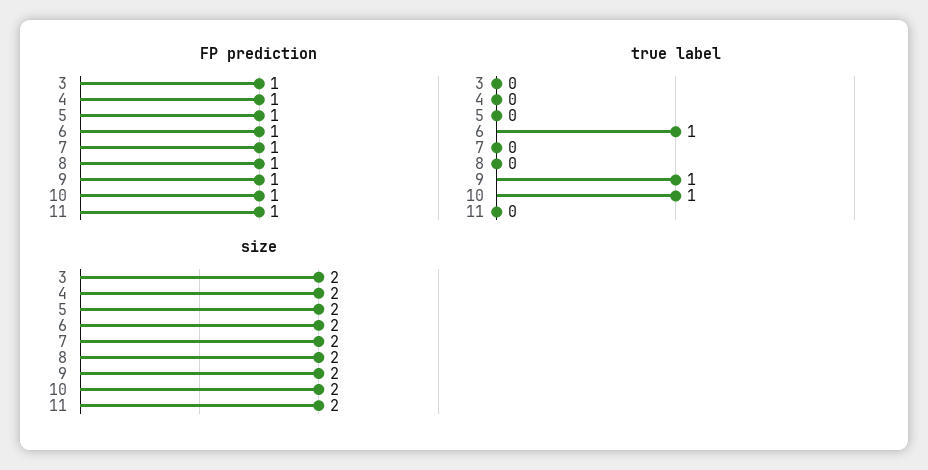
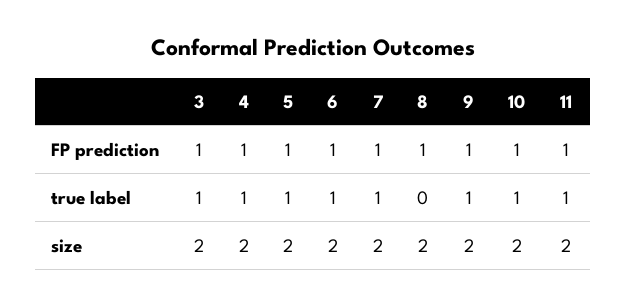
  {
    "FP prediction": {
      "3": 1,
      "4": 1,
      "5": 1,
      "6": 1,
      "7": 1,
      "8": 1,
      "9": 1,
      "10": 1,
      "11": 1
    },
    "true label": {
-     "3": 0,
+     "3": 1,
-     "4": 0,
+     "4": 1,
-     "5": 0,
+     "5": 1,
      "6": 1,
-     "7": 0,
+     "7": 1,
      "8": 0,
      "9": 1,
      "10": 1,
-     "11": 0
+     "11": 1
    },
    "size": {
      "3": 2,
      "4": 2,
      "5": 2,
      "6": 2,
      "7": 2,
      "8": 2,
      "9": 2,
      "10": 2,
      "11": 2
    }
  }

